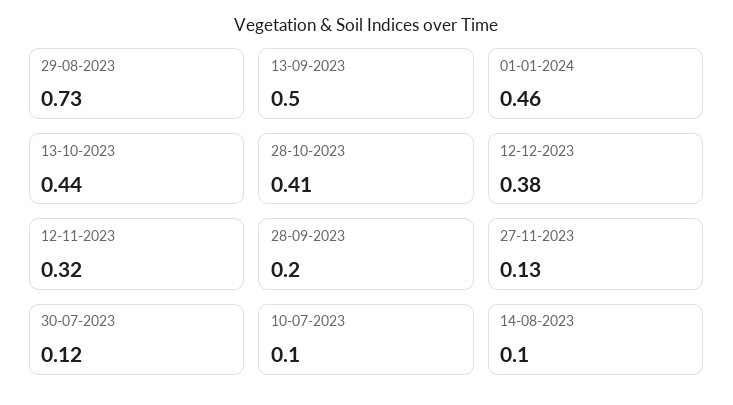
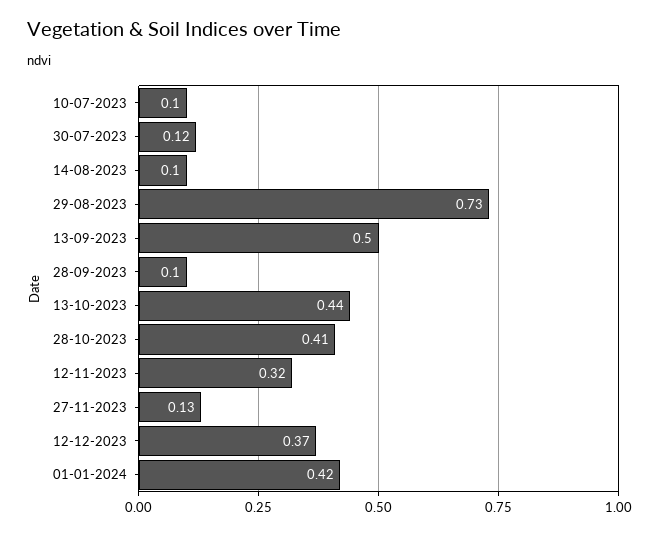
  {
    "29-08-2023": 0.73,
    "13-09-2023": 0.5,
-   "01-01-2024": 0.46,
+   "01-01-2024": 0.42,
    "13-10-2023": 0.44,
    "28-10-2023": 0.41,
-   "12-12-2023": 0.38,
+   "12-12-2023": 0.37,
    "12-11-2023": 0.32,
-   "28-09-2023": 0.2,
+   "28-09-2023": 0.1,
    "27-11-2023": 0.13,
    "30-07-2023": 0.12,
    "10-07-2023": 0.1,
    "14-08-2023": 0.1
  }

